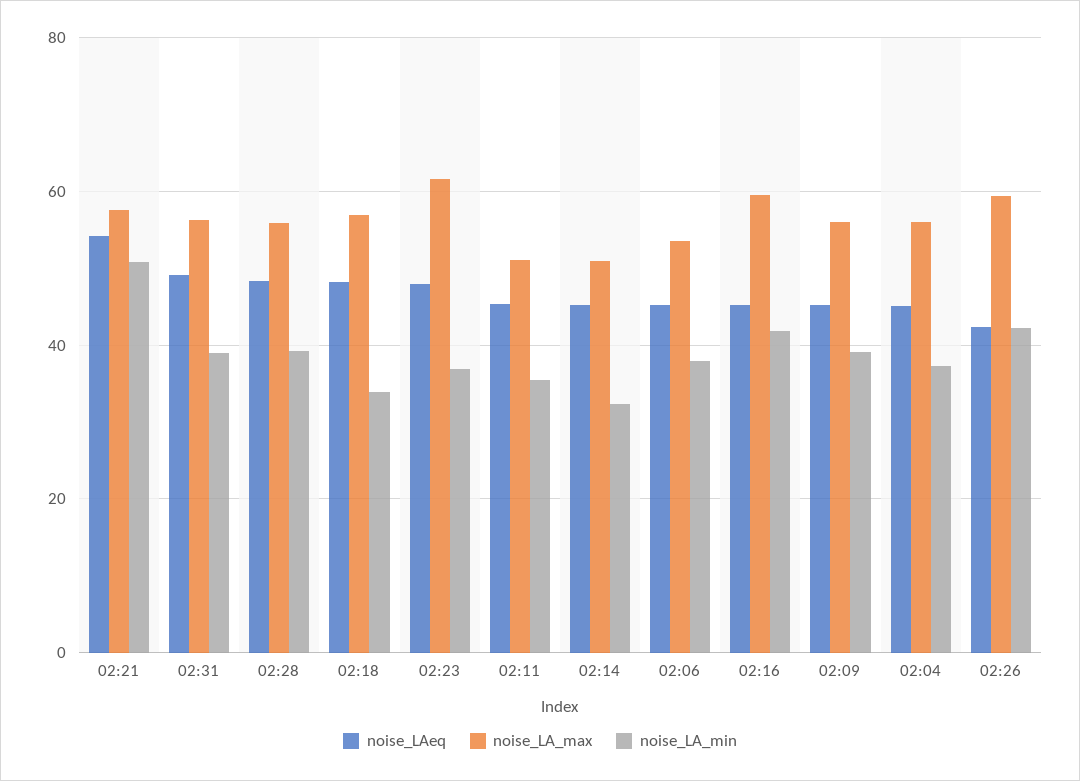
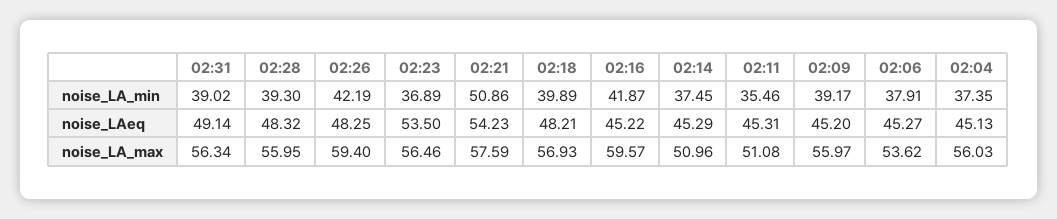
  {
    "noise_LAeq": {
      "02:21": 54.23,
      "02:31": 49.14,
      "02:28": 48.32,
      "02:18": 48.21,
-     "02:23": 48,
+     "02:23": 53.5,
      "02:11": 45.31,
      "02:14": 45.29,
      "02:06": 45.27,
      "02:16": 45.22,
      "02:09": 45.2,
      "02:04": 45.13,
-     "02:26": 42
+     "02:26": 48.25
    },
    "noise_LA_max": {
      "02:21": 57.59,
      "02:31": 56.34,
      "02:28": 55.95,
      "02:18": 56.93,
-     "02:23": 62,
+     "02:23": 56.46,
      "02:11": 51.08,
      "02:14": 50.96,
      "02:06": 53.62,
      "02:16": 59.57,
      "02:09": 55.97,
      "02:04": 56.03,
      "02:26": 59.4
    },
    "noise_LA_min": {
      "02:21": 50.86,
      "02:31": 39.02,
      "02:28": 39.3,
-     "02:18": 34,
+     "02:18": 39.89,
      "02:23": 36.89,
      "02:11": 35.46,
-     "02:14": 32,
+     "02:14": 37.45,
      "02:06": 37.91,
      "02:16": 41.87,
      "02:09": 39.17,
      "02:04": 37.35,
      "02:26": 42.19
    }
  }

